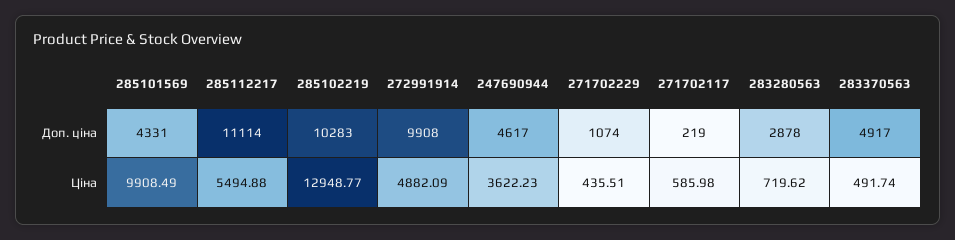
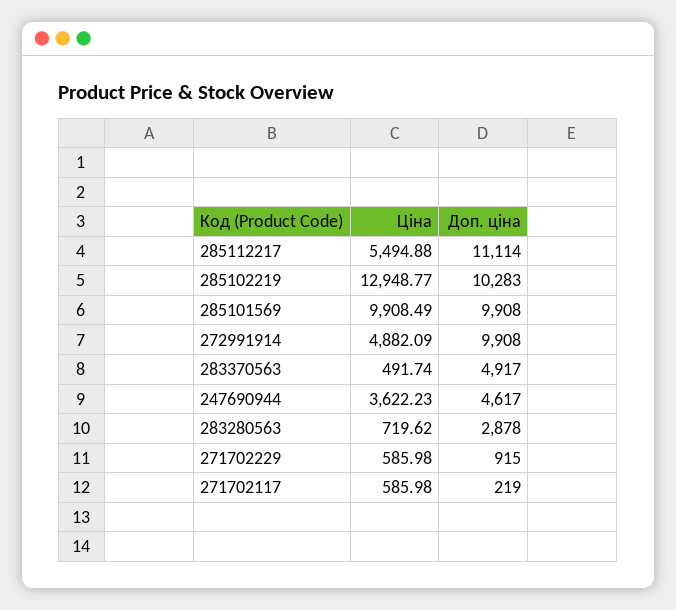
  {
    "285101569": {
-     "Доп. ціна": 4331,
+     "Доп. ціна": 9908,
      "Ціна": 9908.49
    },
    "285112217": {
      "Доп. ціна": 11114,
      "Ціна": 5494.88
    },
    "285102219": {
      "Доп. ціна": 10283,
      "Ціна": 12948.77
    },
    "272991914": {
      "Доп. ціна": 9908,
      "Ціна": 4882.09
    },
    "247690944": {
      "Доп. ціна": 4617,
      "Ціна": 3622.23
    },
    "271702229": {
-     "Доп. ціна": 1074,
+     "Доп. ціна": 915,
-     "Ціна": 435.51
+     "Ціна": 585.98
    },
    "271702117": {
      "Доп. ціна": 219,
      "Ціна": 585.98
    },
    "283280563": {
      "Доп. ціна": 2878,
      "Ціна": 719.62
    },
    "283370563": {
      "Доп. ціна": 4917,
      "Ціна": 491.74
    }
  }

